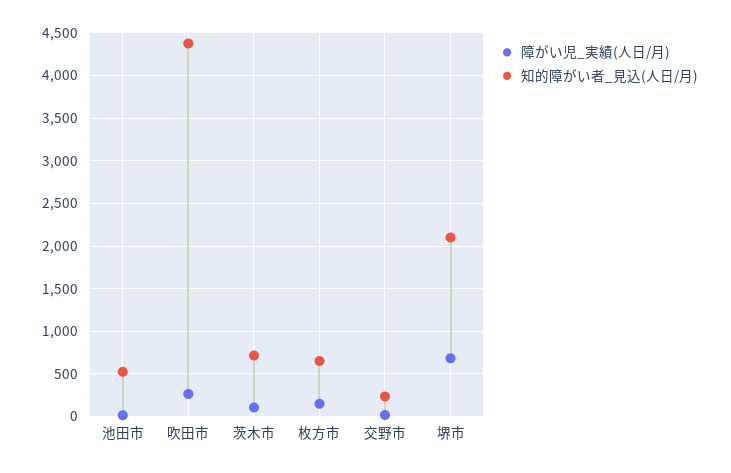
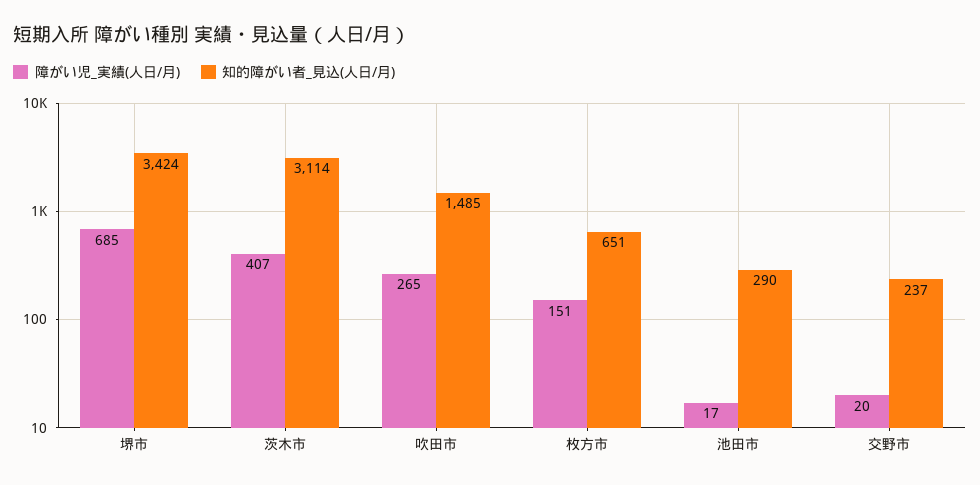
  {
    "障がい児_実績(人日/月)": {
      "池田市": 17,
      "吹田市": 265,
-     "茨木市": 100,
+     "茨木市": 407,
      "枚方市": 151,
      "交野市": 20,
      "堺市": 685
    },
    "知的障がい者_見込(人日/月)": {
-     "池田市": 500,
+     "池田市": 290,
-     "吹田市": 4400,
+     "吹田市": 1485,
-     "茨木市": 700,
+     "茨木市": 3114,
      "枚方市": 651,
      "交野市": 237,
-     "堺市": 2100
+     "堺市": 3424
    }
  }

